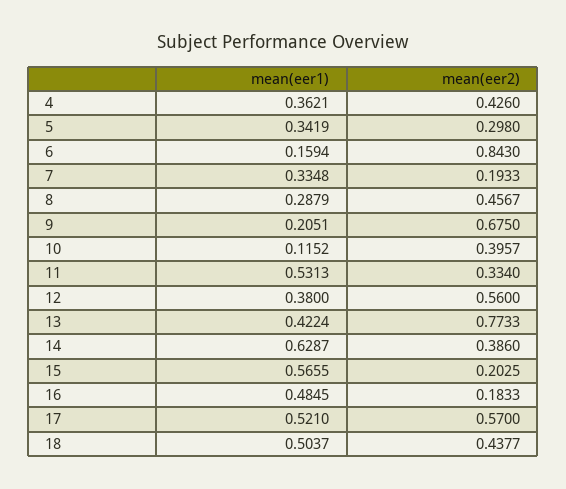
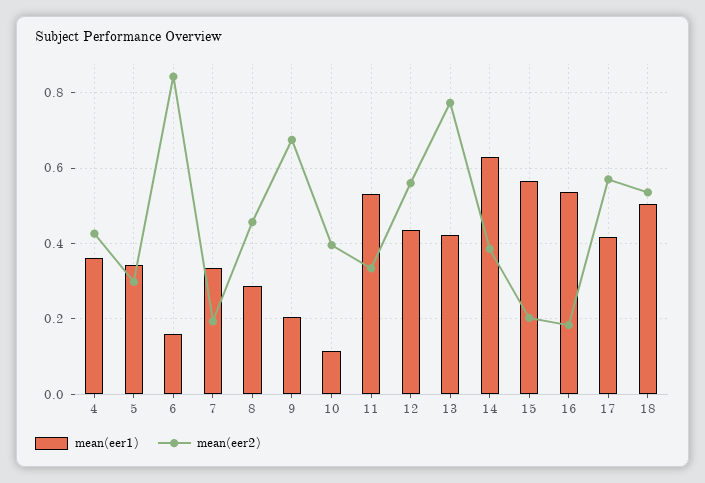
  {
    "mean(eer1)": {
      "4": 0.3621,
      "5": 0.3419,
      "6": 0.1594,
      "7": 0.3348,
      "8": 0.2879,
      "9": 0.2051,
      "10": 0.1152,
      "11": 0.5313,
-     "12": 0.38,
+     "12": 0.44,
      "13": 0.4224,
      "14": 0.6287,
      "15": 0.5655,
-     "16": 0.4845,
+     "16": 0.54,
-     "17": 0.521,
+     "17": 0.42,
      "18": 0.5037
    },
    "mean(eer2)": {
      "4": 0.426,
      "5": 0.298,
      "6": 0.843,
      "7": 0.1933,
      "8": 0.4567,
      "9": 0.675,
      "10": 0.3957,
      "11": 0.334,
      "12": 0.56,
      "13": 0.7733,
      "14": 0.386,
      "15": 0.2025,
      "16": 0.1833,
      "17": 0.57,
-     "18": 0.4377
+     "18": 0.54
    }
  }

